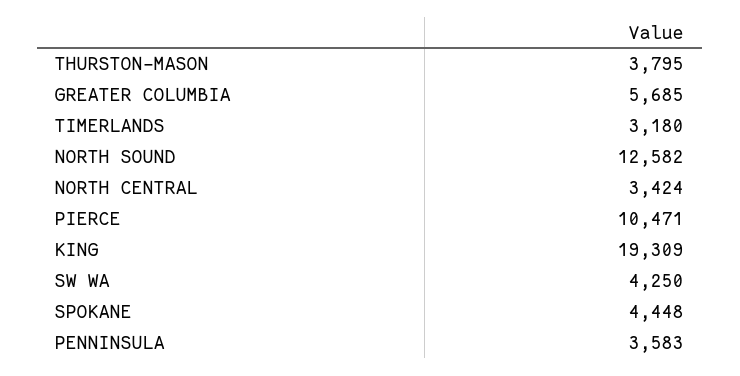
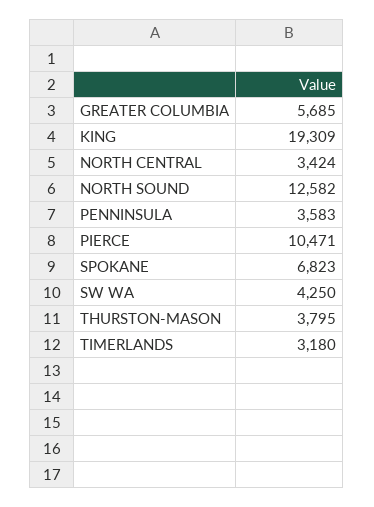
  {
    "THURSTON-MASON": 3795,
    "GREATER COLUMBIA": 5685,
    "TIMERLANDS": 3180,
    "NORTH SOUND": 12582,
    "NORTH CENTRAL": 3424,
    "PIERCE": 10471,
    "KING": 19309,
    "SW WA": 4250,
-   "SPOKANE": 4448,
+   "SPOKANE": 6823,
    "PENNINSULA": 3583
  }

